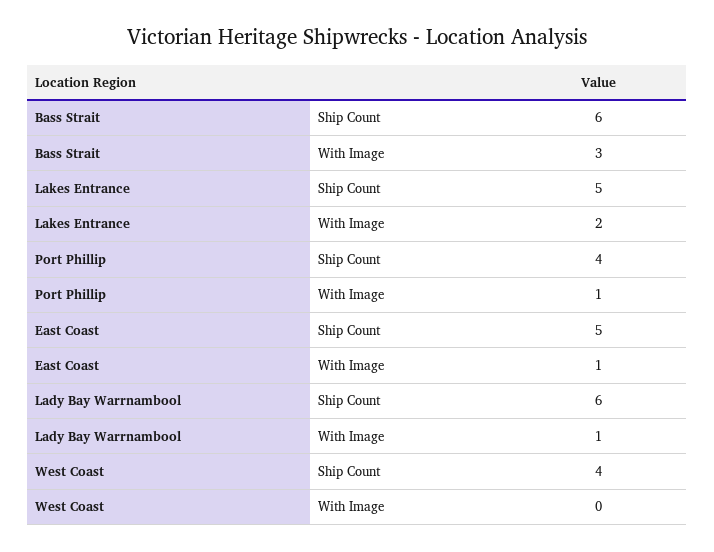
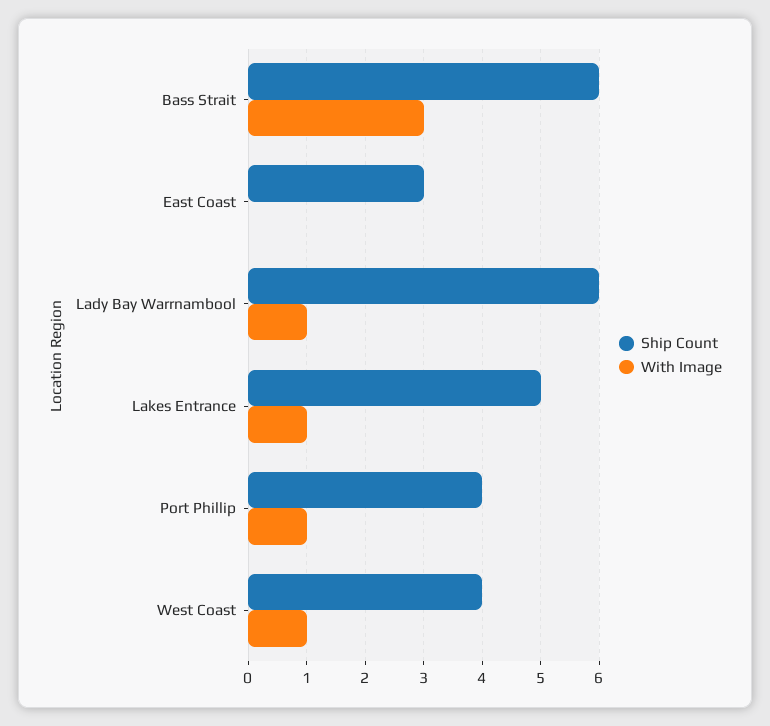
  {
    "Ship Count": {
      "Bass Strait": 6,
      "Lakes Entrance": 5,
      "Port Phillip": 4,
-     "East Coast": 5,
+     "East Coast": 3,
      "Lady Bay Warrnambool": 6,
      "West Coast": 4
    },
    "With Image": {
      "Bass Strait": 3,
-     "Lakes Entrance": 2,
+     "Lakes Entrance": 1,
      "Port Phillip": 1,
-     "East Coast": 1,
+     "East Coast": 0,
      "Lady Bay Warrnambool": 1,
-     "West Coast": 0
+     "West Coast": 1
    }
  }

